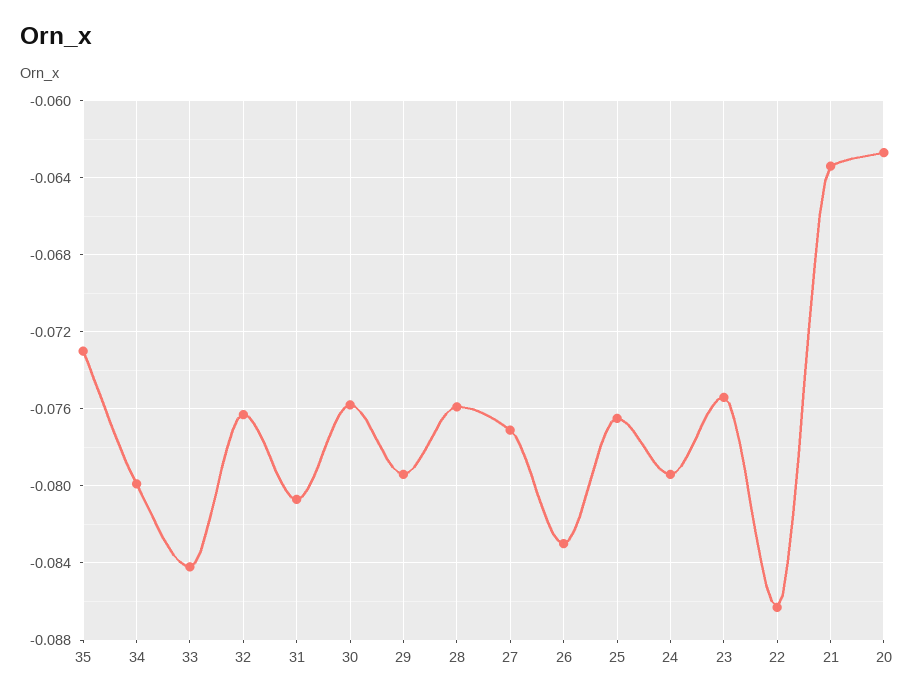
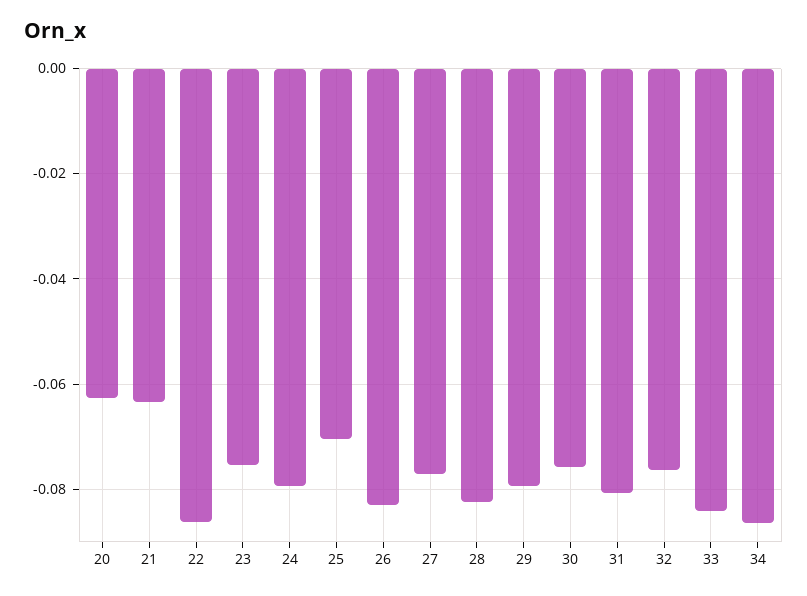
  {
-   "35": -0.073,
-   "34": -0.08,
+   "34": -0.086,
    "33": -0.084,
    "32": -0.0765,
    "31": -0.0805,
    "30": -0.076,
    "29": -0.0795,
-   "28": -0.076,
+   "28": -0.082,
    "27": -0.077,
    "26": -0.083,
-   "25": -0.0765,
+   "25": -0.07,
    "24": -0.0795,
    "23": -0.0755,
    "22": -0.0865,
    "21": -0.0635,
    "20": -0.0625
  }

